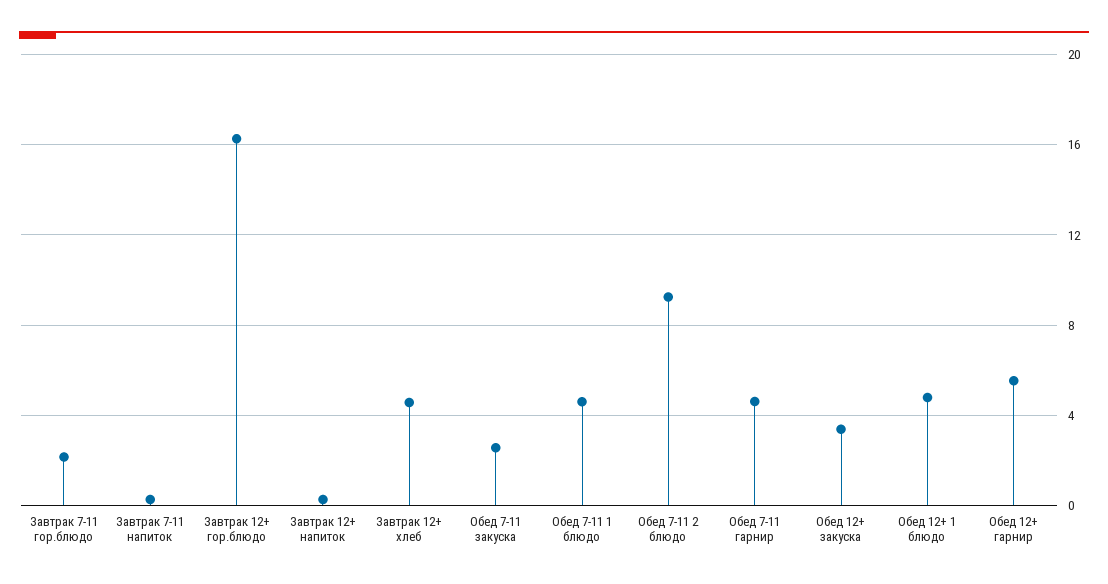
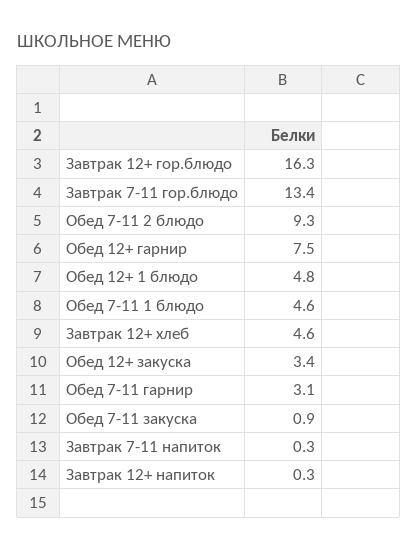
  {
-   "Завтрак 7-11 гор.блюдо": 2,
+   "Завтрак 7-11 гор.блюдо": 13.4,
    "Завтрак 7-11 напиток": 0.3,
    "Завтрак 12+ гор.блюдо": 16.3,
    "Завтрак 12+ напиток": 0.3,
    "Завтрак 12+ хлеб": 4.6,
-   "Обед 7-11 закуска": 2.5,
+   "Обед 7-11 закуска": 0.9,
    "Обед 7-11 1 блюдо": 4.6,
    "Обед 7-11 2 блюдо": 9.3,
-   "Обед 7-11 гарнир": 4.5,
+   "Обед 7-11 гарнир": 3.1,
    "Обед 12+ закуска": 3.4,
    "Обед 12+ 1 блюдо": 4.8,
-   "Обед 12+ гарнир": 5.5
+   "Обед 12+ гарнир": 7.5
  }

